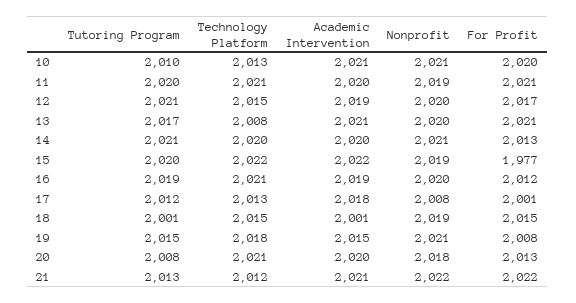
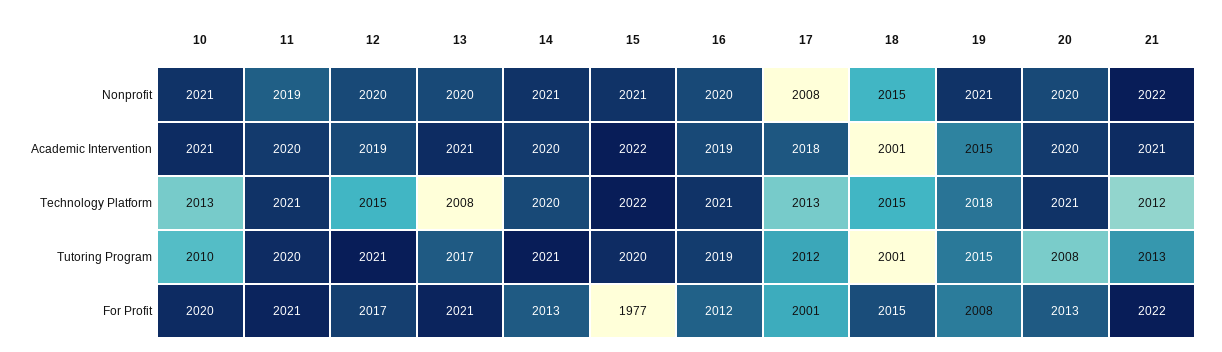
  {
    "Tutoring Program": {
      "10": 2010,
      "11": 2020,
      "12": 2021,
      "13": 2017,
      "14": 2021,
      "15": 2020,
      "16": 2019,
      "17": 2012,
      "18": 2001,
      "19": 2015,
      "20": 2008,
      "21": 2013
    },
    "Technology Platform": {
      "10": 2013,
      "11": 2021,
      "12": 2015,
      "13": 2008,
      "14": 2020,
      "15": 2022,
      "16": 2021,
      "17": 2013,
      "18": 2015,
      "19": 2018,
      "20": 2021,
      "21": 2012
    },
    "Academic Intervention": {
      "10": 2021,
      "11": 2020,
      "12": 2019,
      "13": 2021,
      "14": 2020,
      "15": 2022,
      "16": 2019,
      "17": 2018,
      "18": 2001,
      "19": 2015,
      "20": 2020,
      "21": 2021
    },
    "Nonprofit": {
      "10": 2021,
      "11": 2019,
      "12": 2020,
      "13": 2020,
      "14": 2021,
-     "15": 2019,
+     "15": 2021,
      "16": 2020,
      "17": 2008,
-     "18": 2019,
+     "18": 2015,
      "19": 2021,
-     "20": 2018,
+     "20": 2020,
      "21": 2022
    },
    "For Profit": {
      "10": 2020,
      "11": 2021,
      "12": 2017,
      "13": 2021,
      "14": 2013,
      "15": 1977,
      "16": 2012,
      "17": 2001,
      "18": 2015,
      "19": 2008,
      "20": 2013,
      "21": 2022
    }
  }

